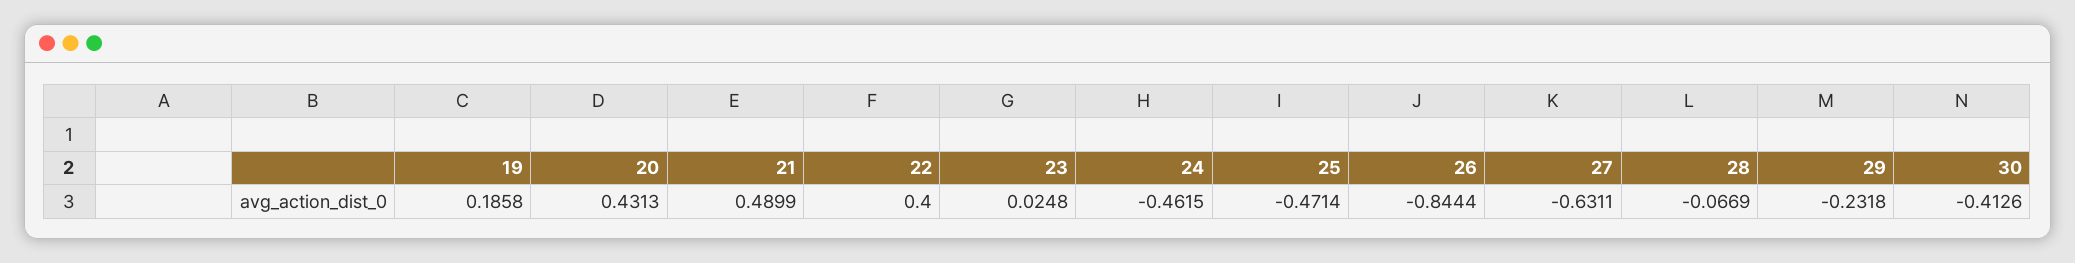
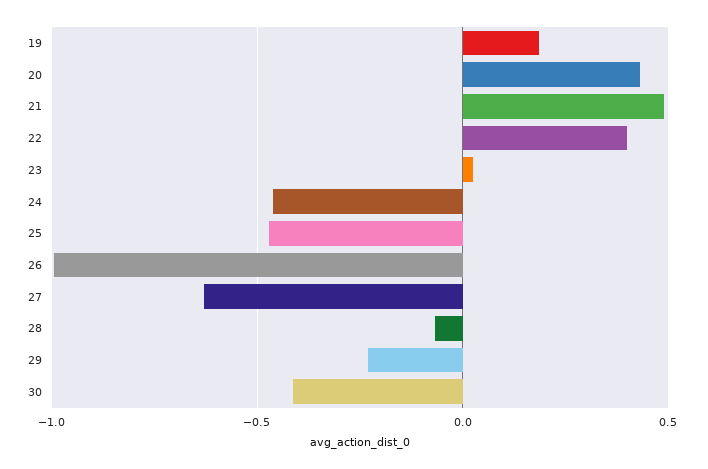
  {
    "19": 0.1858,
    "20": 0.4313,
    "21": 0.4899,
    "22": 0.4,
    "23": 0.0248,
    "24": -0.4615,
    "25": -0.4714,
-   "26": -0.8444,
+   "26": -1,
    "27": -0.6311,
    "28": -0.0669,
    "29": -0.2318,
    "30": -0.4126
  }

